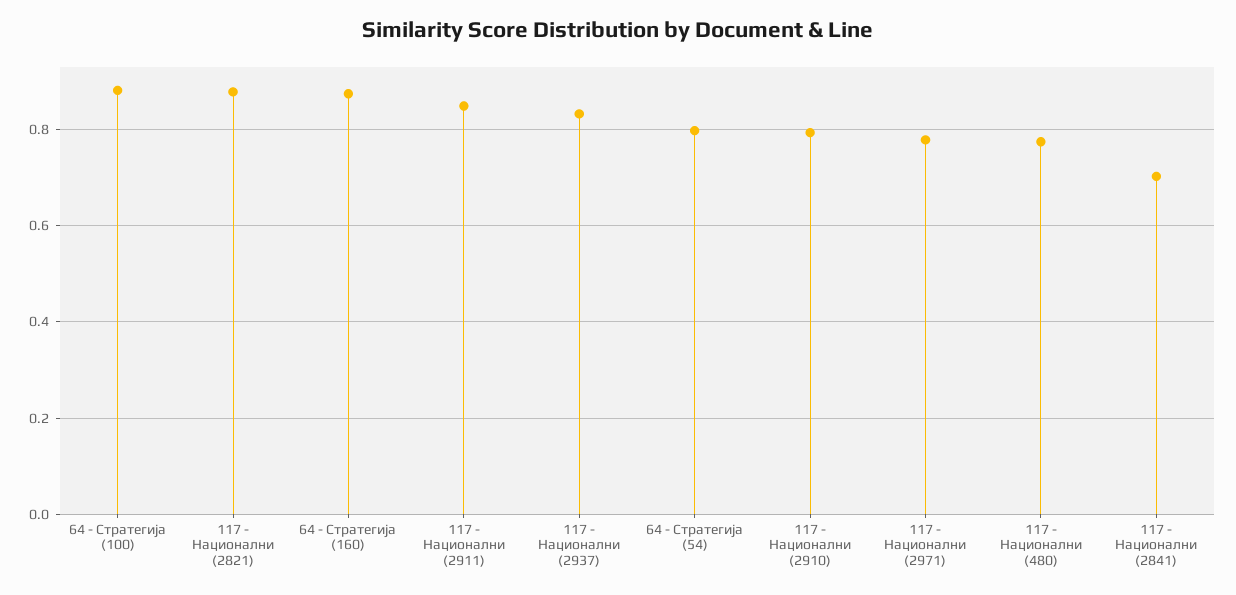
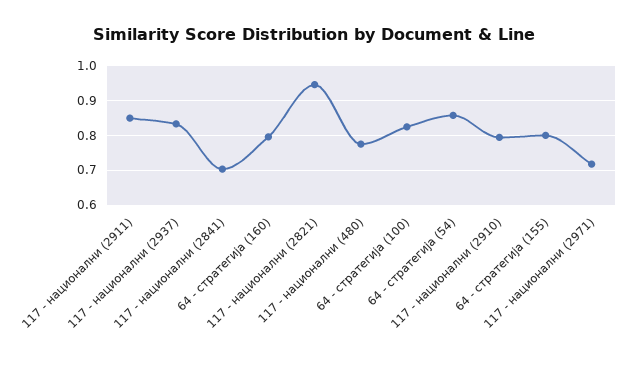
  {
-   "64 - Стратегија (100)": 0.88,
+   "64 - Стратегија (100)": 0.82,
-   "117 - Национални (2821)": 0.88,
+   "117 - Национални (2821)": 0.94,
-   "64 - Стратегија (160)": 0.88,
+   "64 - Стратегија (160)": 0.8,
    "117 - Национални (2911)": 0.84,
    "117 - Национални (2937)": 0.84,
-   "64 - Стратегија (54)": 0.8,
+   "64 - Стратегија (54)": 0.86,
    "117 - Национални (2910)": 0.8,
-   "117 - Национални (2971)": 0.78,
+   "117 - Национални (2971)": 0.72,
    "117 - Национални (480)": 0.78,
-   "117 - Национални (2841)": 0.7
+   "117 - Национални (2841)": 0.7,
+   "64 - стратегија (155)": 0.8
  }

